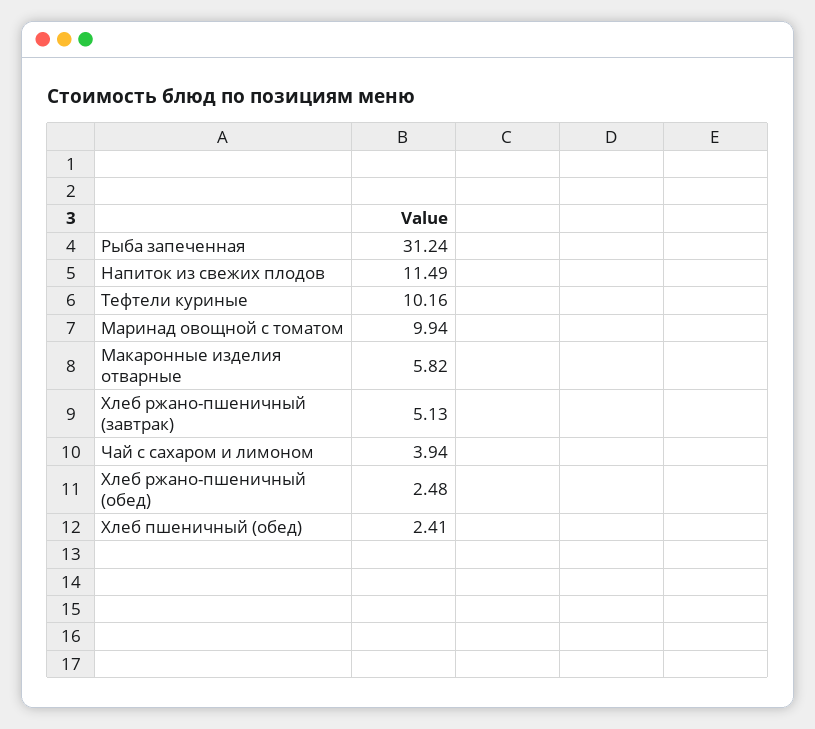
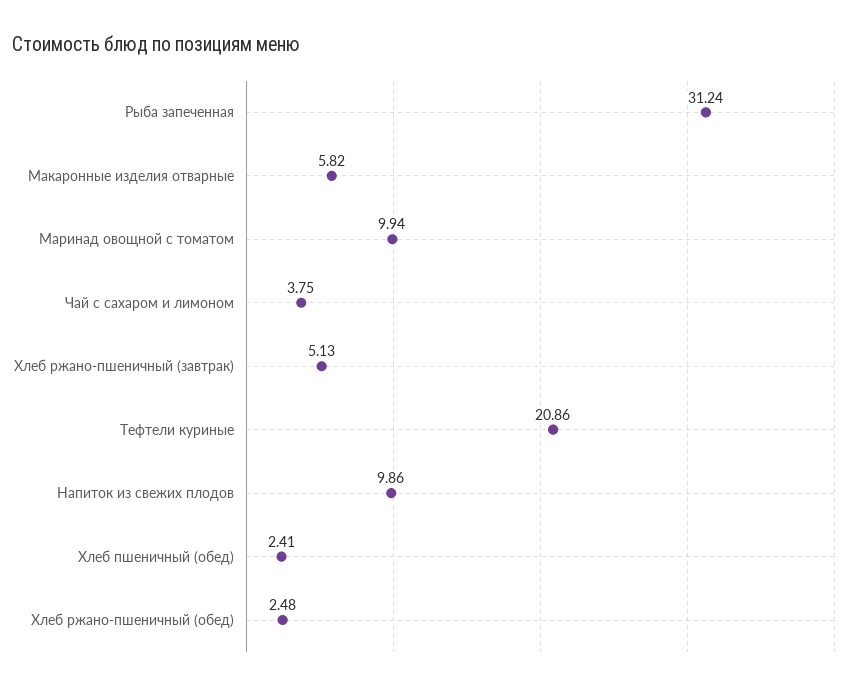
  {
    "Рыба запеченная": 31.24,
-   "Напиток из свежих плодов": 11.49,
+   "Напиток из свежих плодов": 9.86,
-   "Тефтели куриные": 10.16,
+   "Тефтели куриные": 20.86,
    "Маринад овощной с томатом": 9.94,
    "Макаронные изделия отварные": 5.82,
    "Хлеб ржано-пшеничный (завтрак)": 5.13,
-   "Чай с сахаром и лимоном": 3.94,
+   "Чай с сахаром и лимоном": 3.75,
    "Хлеб ржано-пшеничный (обед)": 2.48,
    "Хлеб пшеничный (обед)": 2.41
  }

